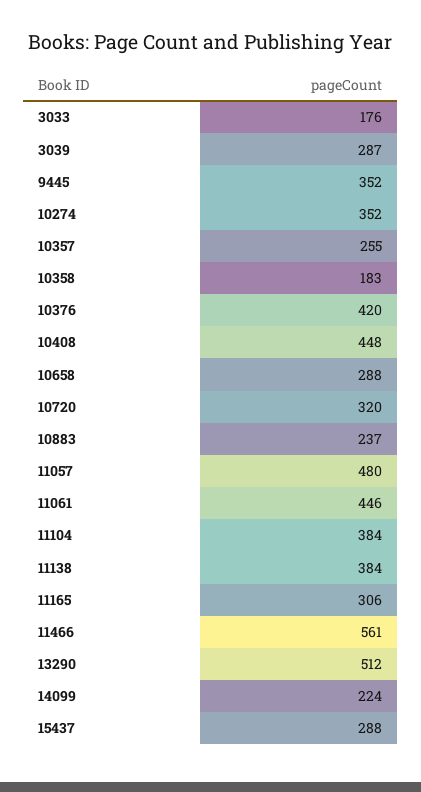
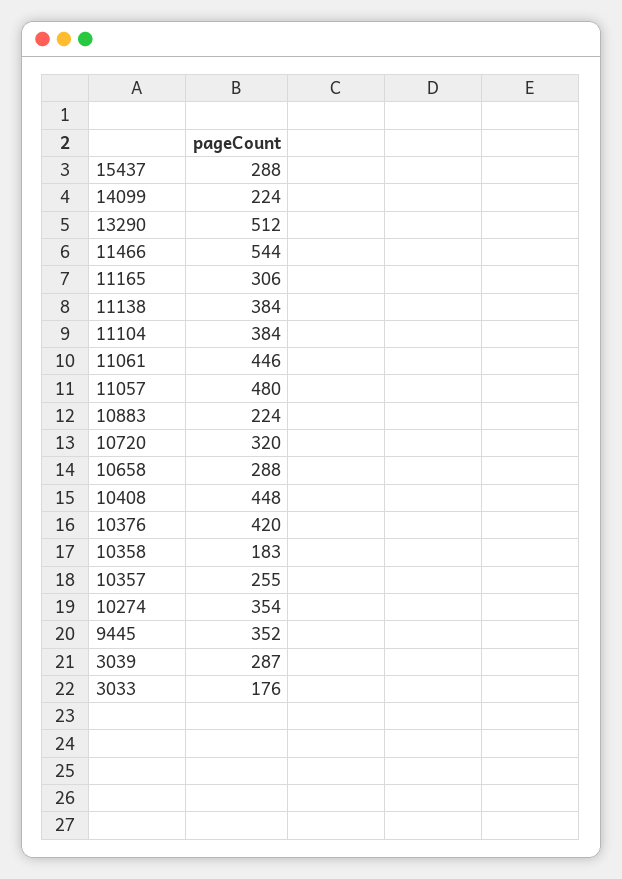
  {
    "3033": 176,
    "3039": 287,
    "9445": 352,
-   "10274": 352,
+   "10274": 354,
    "10357": 255,
    "10358": 183,
    "10376": 420,
    "10408": 448,
    "10658": 288,
    "10720": 320,
-   "10883": 237,
+   "10883": 224,
    "11057": 480,
    "11061": 446,
    "11104": 384,
    "11138": 384,
    "11165": 306,
-   "11466": 561,
+   "11466": 544,
    "13290": 512,
    "14099": 224,
    "15437": 288
  }

